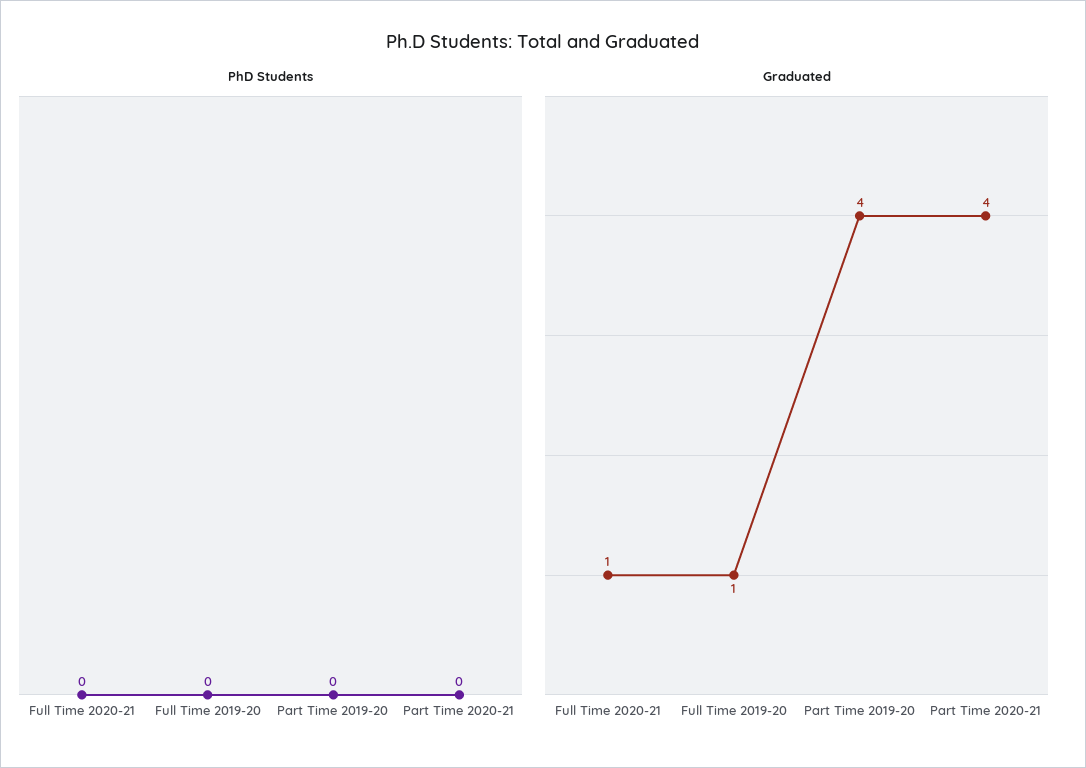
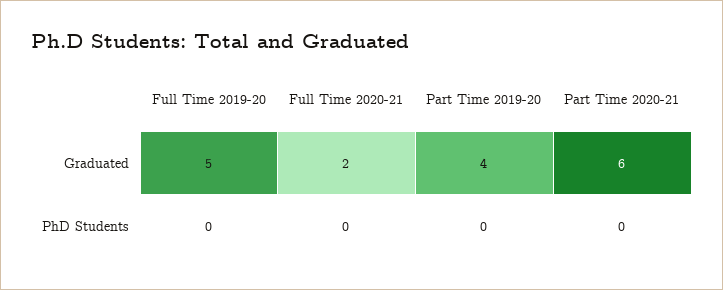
  {
    "PhD Students": {
      "Full Time 2020-21": 0,
      "Full Time 2019-20": 0,
      "Part Time 2019-20": 0,
      "Part Time 2020-21": 0
    },
    "Graduated": {
-     "Full Time 2020-21": 1,
+     "Full Time 2020-21": 2,
-     "Full Time 2019-20": 1,
+     "Full Time 2019-20": 5,
      "Part Time 2019-20": 4,
-     "Part Time 2020-21": 4
+     "Part Time 2020-21": 6
    }
  }

